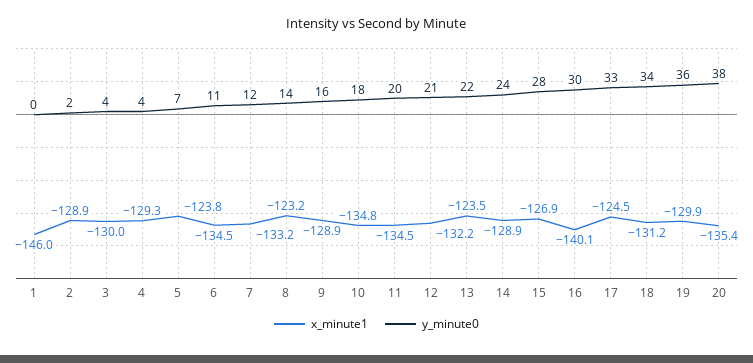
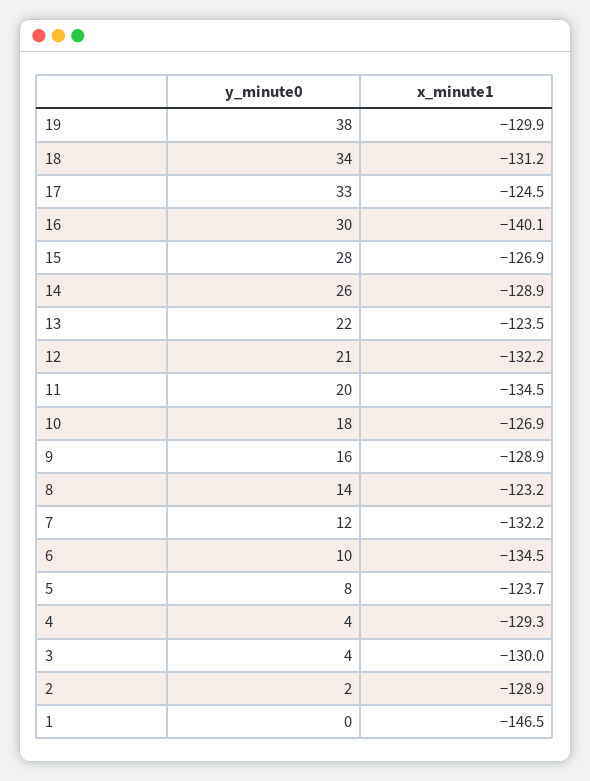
  {
    "x_minute1": {
-     "1": -146,
+     "1": -146.5,
      "2": -128.9,
      "3": -130,
      "4": -129.3,
-     "5": -123.8,
+     "5": -123.7,
      "6": -134.5,
-     "7": -133.2,
+     "7": -132.2,
      "8": -123.2,
      "9": -128.9,
-     "10": -134.8,
+     "10": -126.9,
      "11": -134.5,
      "12": -132.2,
      "13": -123.5,
      "14": -128.9,
      "15": -126.9,
      "16": -140.1,
      "17": -124.5,
      "18": -131.2,
-     "19": -129.9,
+     "19": -129.9
-     "20": -135.4
    },
    "y_minute0": {
      "1": 0,
      "2": 2,
      "3": 4,
      "4": 4,
-     "5": 7,
+     "5": 8,
-     "6": 11,
+     "6": 10,
      "7": 12,
      "8": 14,
      "9": 16,
      "10": 18,
      "11": 20,
      "12": 21,
      "13": 22,
-     "14": 24,
+     "14": 26,
      "15": 28,
      "16": 30,
      "17": 33,
      "18": 34,
-     "19": 36,
+     "19": 38
-     "20": 38
    }
  }

